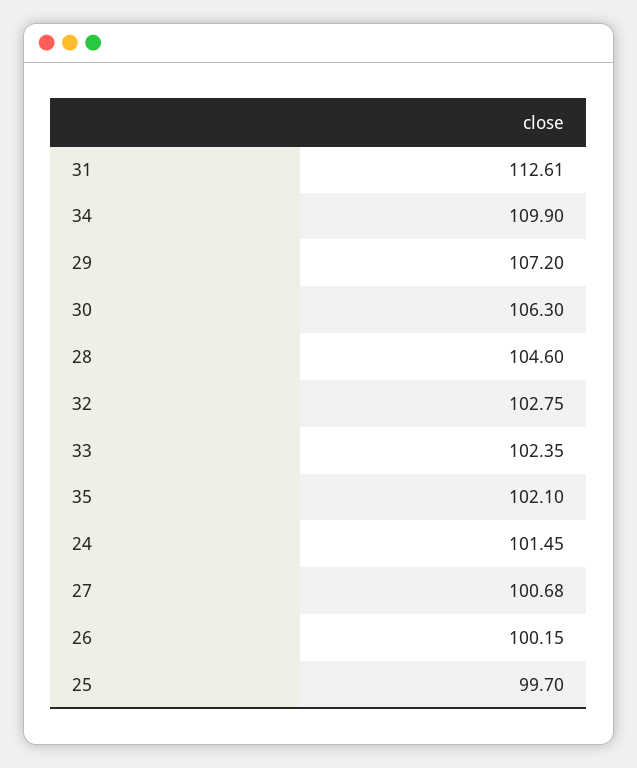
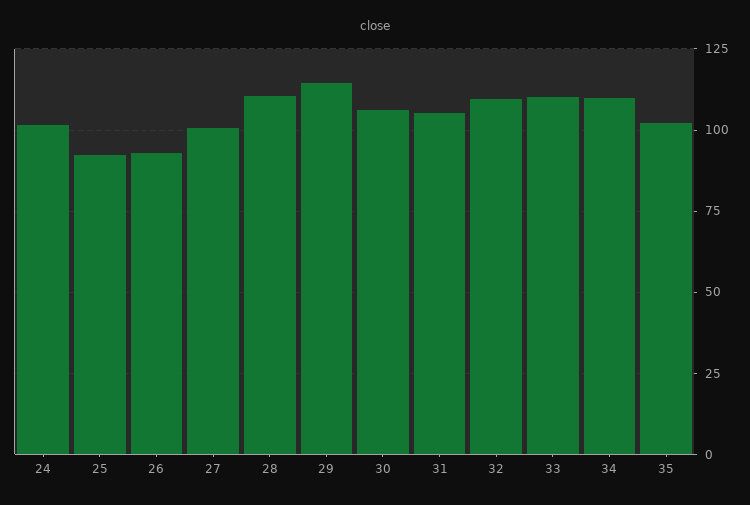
  {
-   "31": 112.61,
+   "31": 105,
    "34": 109.9,
-   "29": 107.2,
+   "29": 115,
    "30": 106.3,
-   "28": 104.6,
+   "28": 110,
-   "32": 102.75,
+   "32": 110,
-   "33": 102.35,
+   "33": 110,
    "35": 102.1,
    "24": 101.45,
    "27": 100.68,
-   "26": 100.15,
+   "26": 92.5,
-   "25": 99.7
+   "25": 92.5
  }

